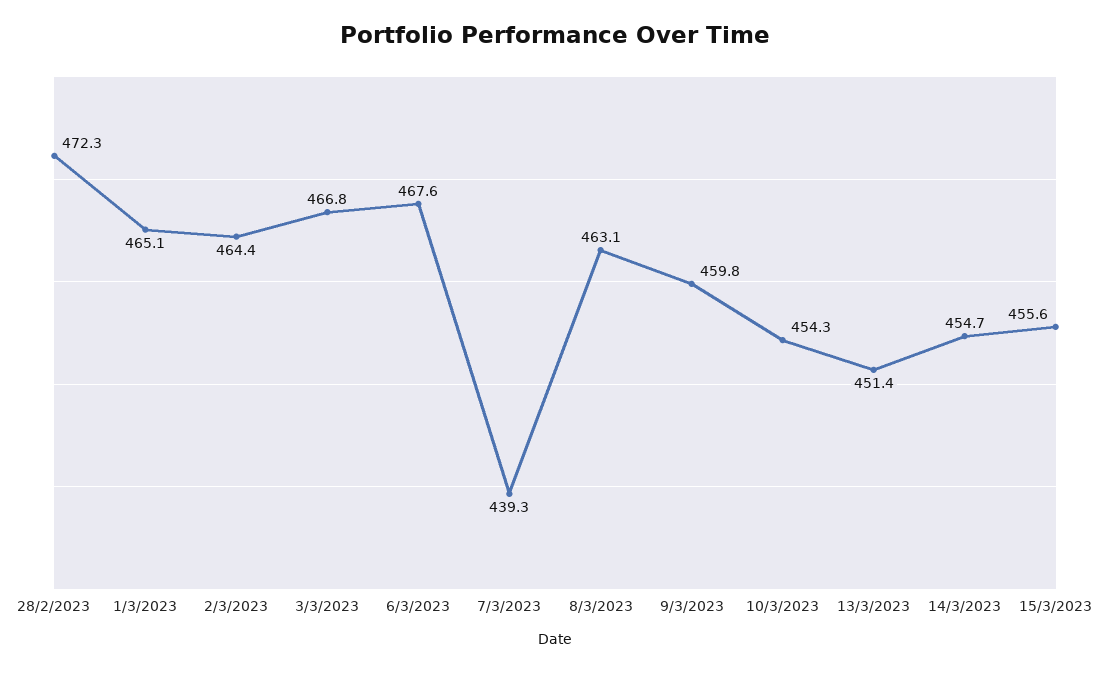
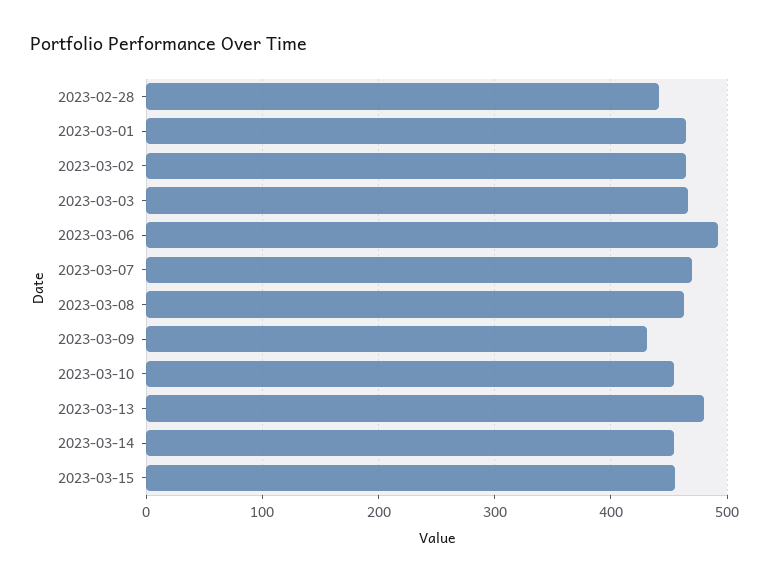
  {
-   "28/2/2023": 472.3,
+   "28/2/2023": 440,
    "1/3/2023": 465.1,
    "2/3/2023": 464.4,
    "3/3/2023": 466.8,
-   "6/3/2023": 467.6,
+   "6/3/2023": 490,
-   "7/3/2023": 439.3,
+   "7/3/2023": 470,
    "8/3/2023": 463.1,
-   "9/3/2023": 459.8,
+   "9/3/2023": 430,
    "10/3/2023": 454.3,
-   "13/3/2023": 451.4,
+   "13/3/2023": 480,
    "14/3/2023": 454.7,
    "15/3/2023": 455.6
  }

